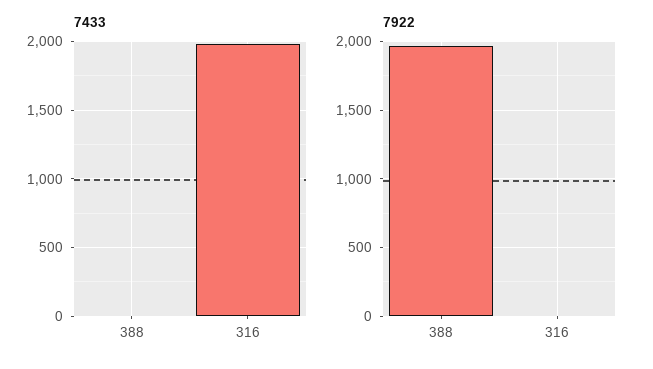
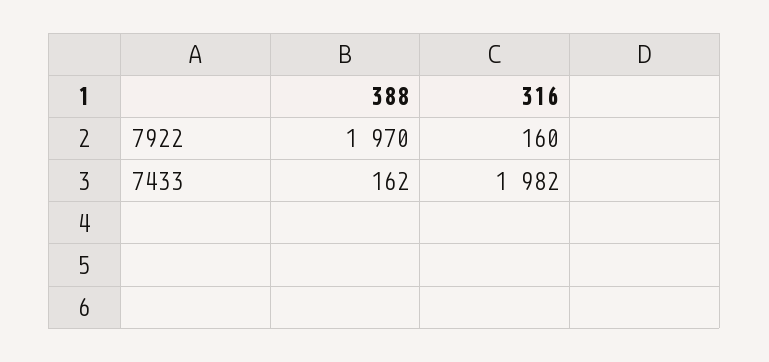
  {
    "7433": {
-     "388": 0,
+     "388": 162,
      "316": 1982
    },
    "7922": {
      "388": 1970,
-     "316": 0
+     "316": 160
    }
  }

